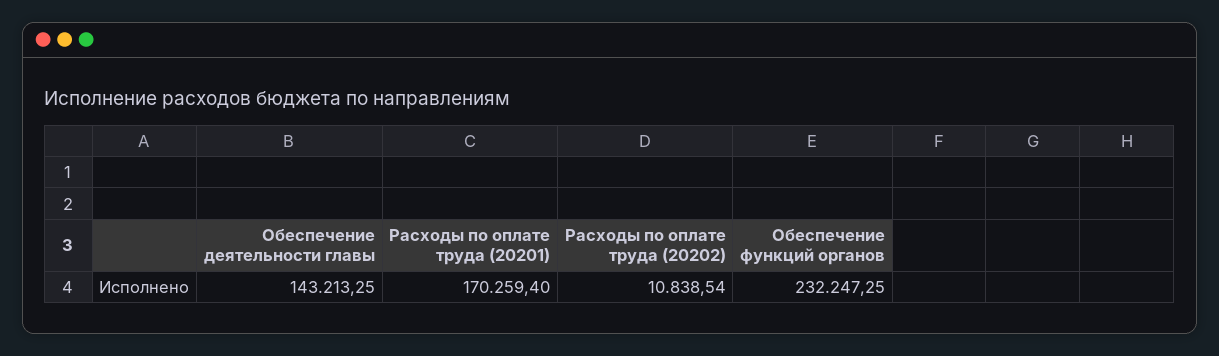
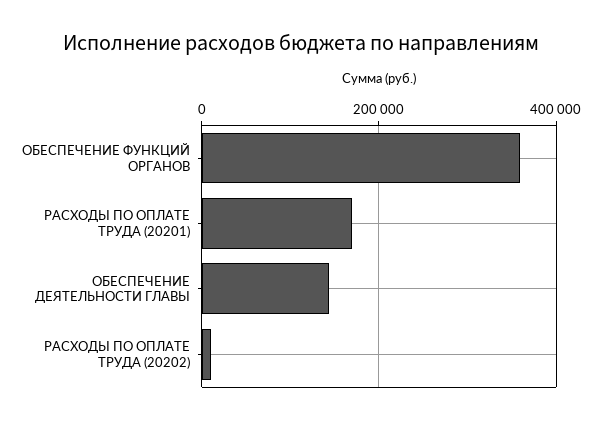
  {
    "Обеспечение деятельности главы": 143213.25,
    "Расходы по оплате труда (20201)": 170259.4,
    "Расходы по оплате труда (20202)": 10838.54,
-   "Обеспечение функций органов": 232247.25
+   "Обеспечение функций органов": 360000
  }

